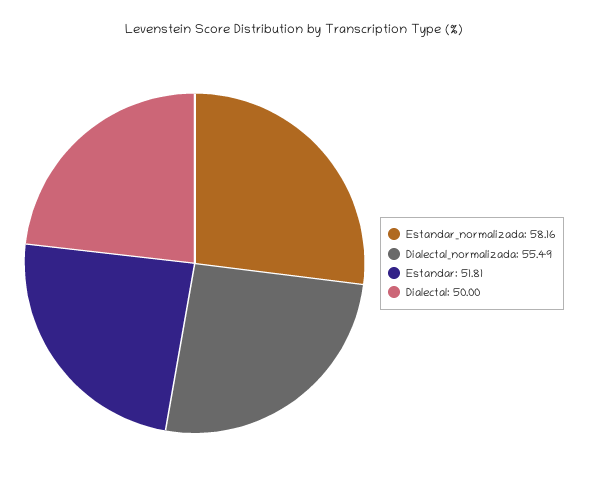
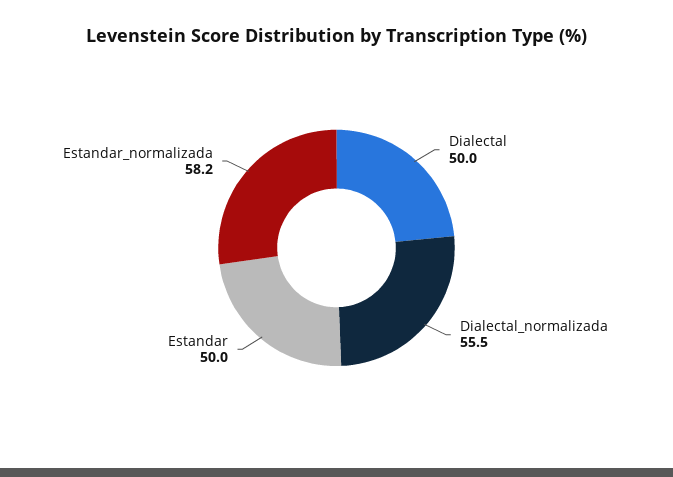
  {
    "Estandar_normalizada": 58.16,
    "Dialectal_normalizada": 55.49,
-   "Estandar": 51.81,
+   "Estandar": 50,
    "Dialectal": 50
  }

